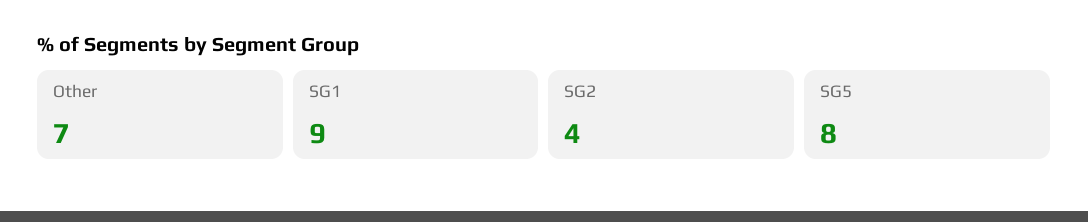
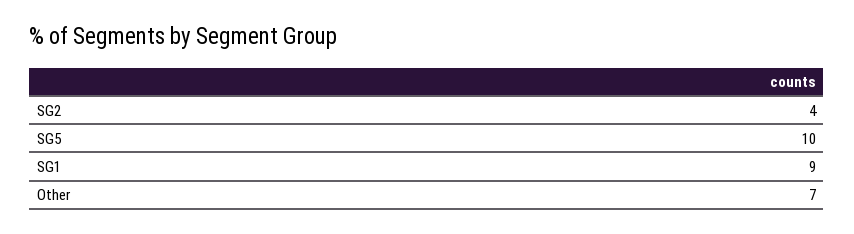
  {
    "Other": 7,
    "SG1": 9,
    "SG2": 4,
-   "SG5": 8
+   "SG5": 10
  }

